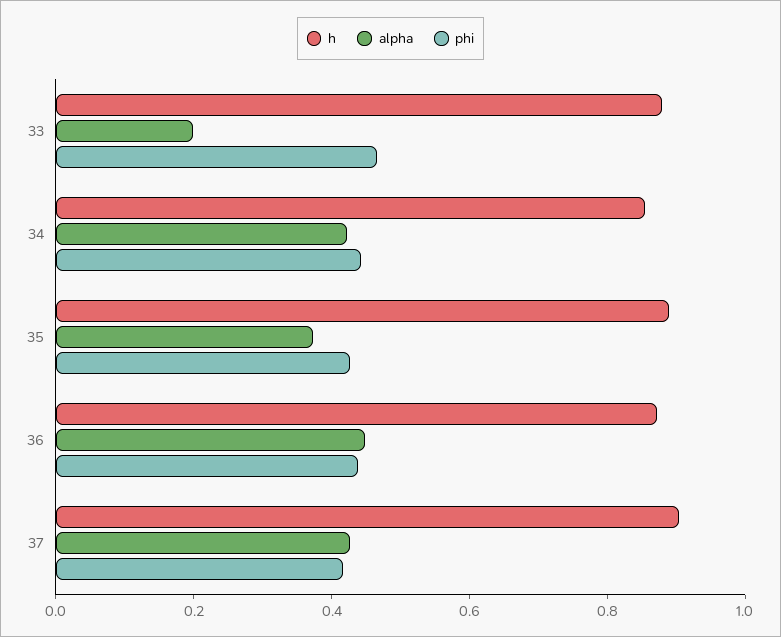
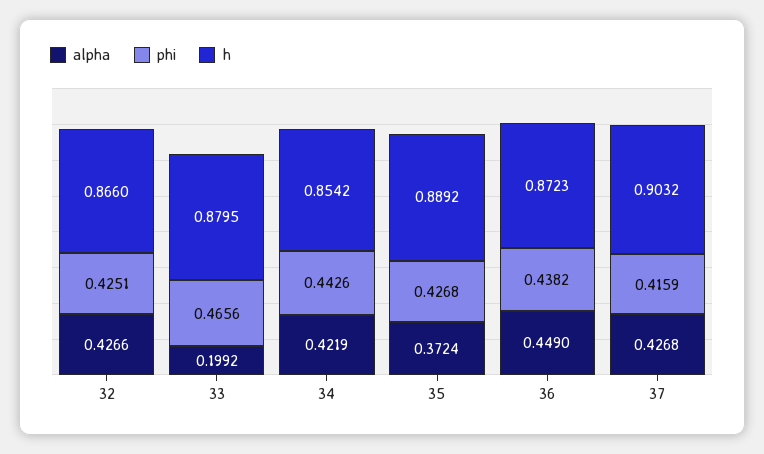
  {
    "h": {
      "33": 0.8795,
      "34": 0.8542,
      "35": 0.8892,
      "36": 0.8723,
-     "37": 0.9032
+     "37": 0.9032,
+     "32": 0.866
    },
    "alpha": {
      "33": 0.1992,
      "34": 0.4219,
      "35": 0.3724,
      "36": 0.449,
-     "37": 0.4268
+     "37": 0.4268,
+     "32": 0.4266
    },
    "phi": {
      "33": 0.4656,
      "34": 0.4426,
      "35": 0.4268,
      "36": 0.4382,
-     "37": 0.4159
+     "37": 0.4159,
+     "32": 0.4251
    }
  }

